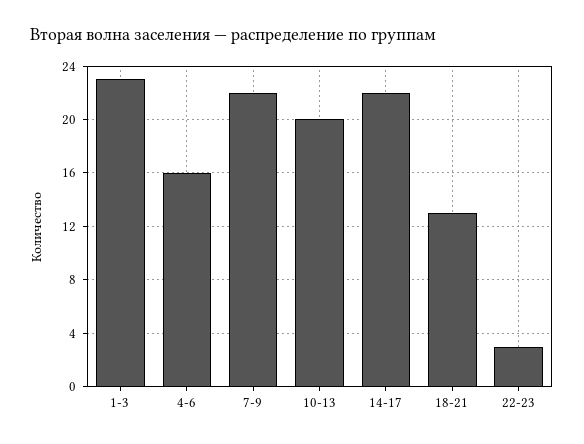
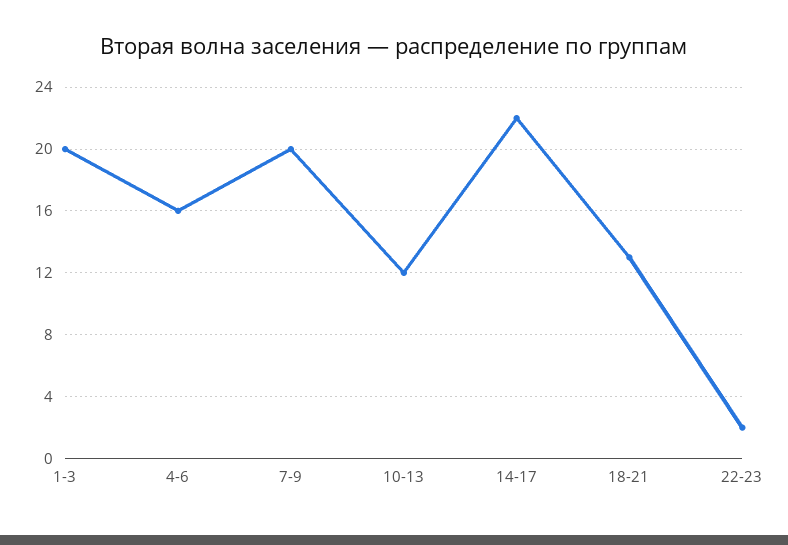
  {
-   "1-3": 23,
+   "1-3": 20,
    "4-6": 16,
-   "7-9": 22,
+   "7-9": 20,
-   "10-13": 20,
+   "10-13": 12,
    "14-17": 22,
    "18-21": 13,
-   "22-23": 3
+   "22-23": 2
  }

